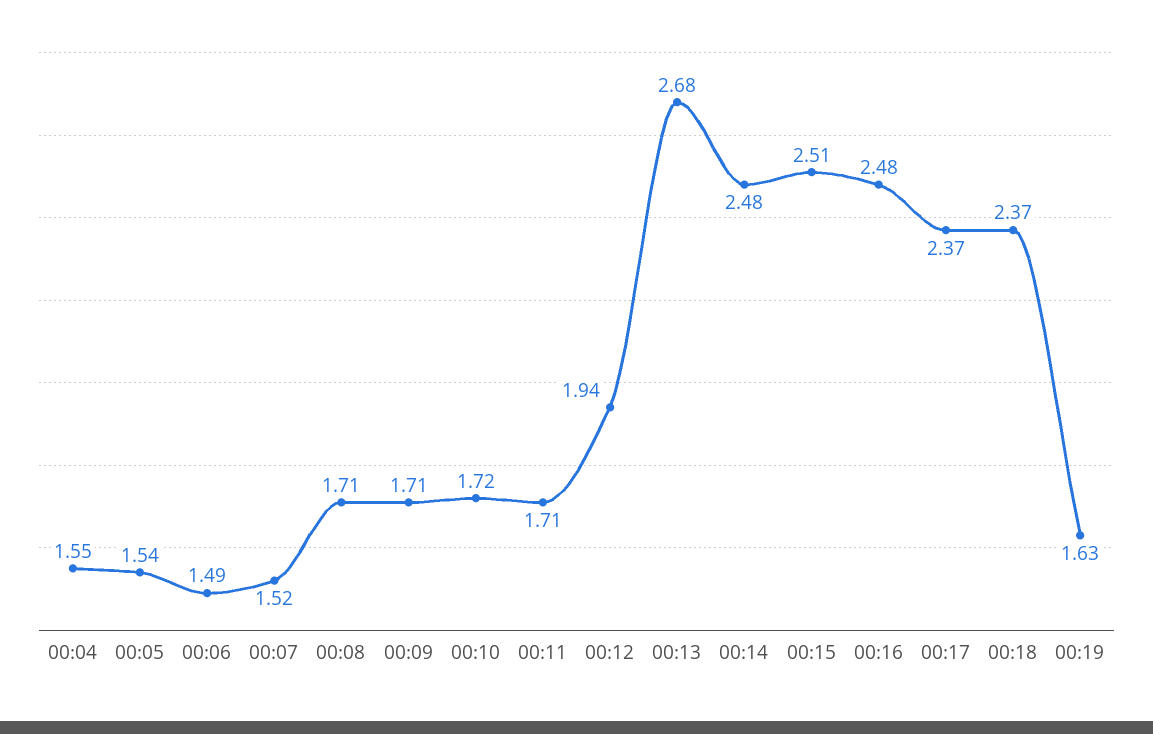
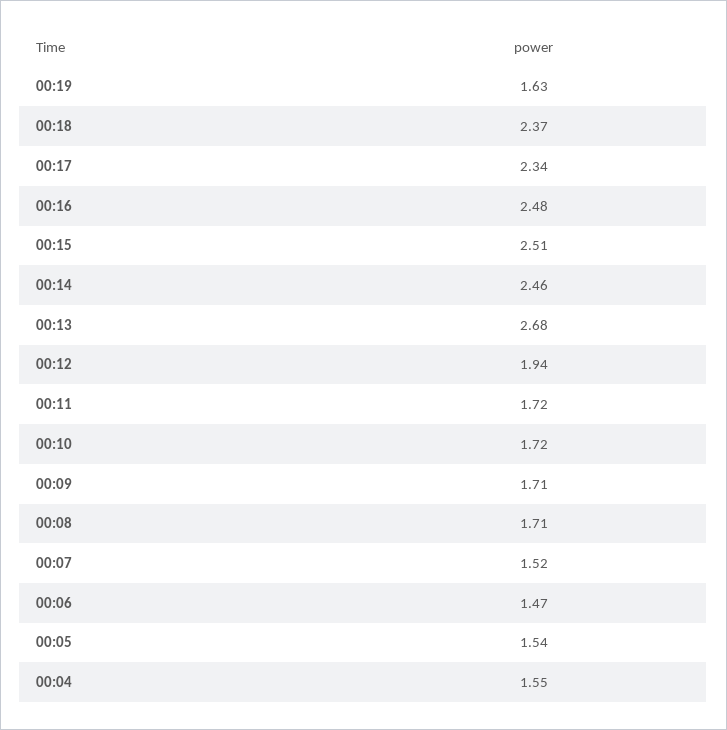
  {
    "00:04": 1.55,
    "00:05": 1.54,
-   "00:06": 1.49,
+   "00:06": 1.47,
    "00:07": 1.52,
    "00:08": 1.71,
    "00:09": 1.71,
    "00:10": 1.72,
-   "00:11": 1.71,
+   "00:11": 1.72,
    "00:12": 1.94,
    "00:13": 2.68,
-   "00:14": 2.48,
+   "00:14": 2.46,
    "00:15": 2.51,
    "00:16": 2.48,
-   "00:17": 2.37,
+   "00:17": 2.34,
    "00:18": 2.37,
    "00:19": 1.63
  }

